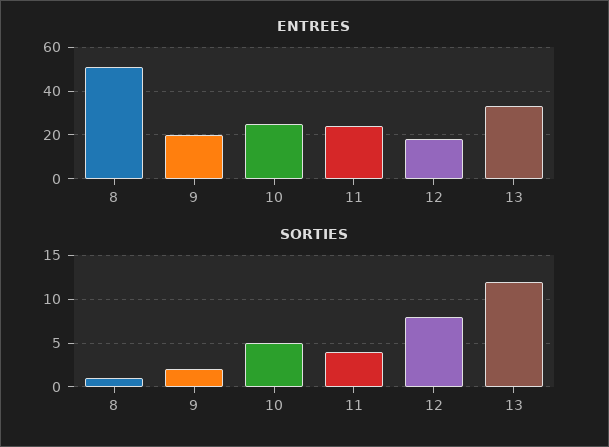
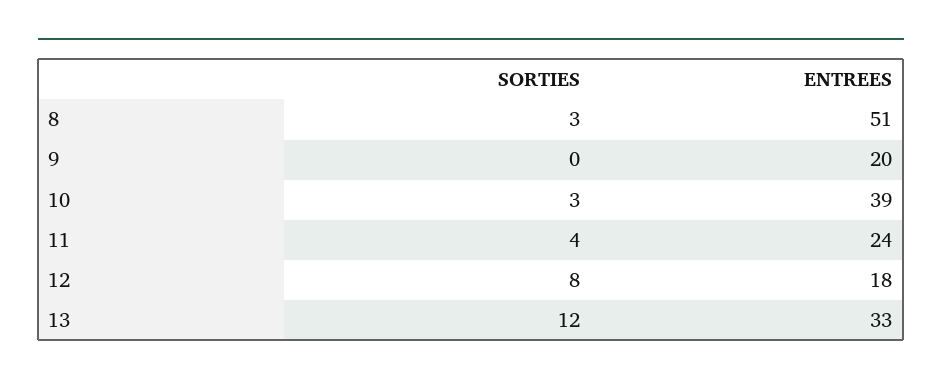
  {
    "ENTREES": {
      "8": 51,
      "9": 20,
-     "10": 25,
+     "10": 39,
      "11": 24,
      "12": 18,
      "13": 33
    },
    "SORTIES": {
-     "8": 1,
+     "8": 3,
-     "9": 2,
+     "9": 0,
-     "10": 5,
+     "10": 3,
      "11": 4,
      "12": 8,
      "13": 12
    }
  }

